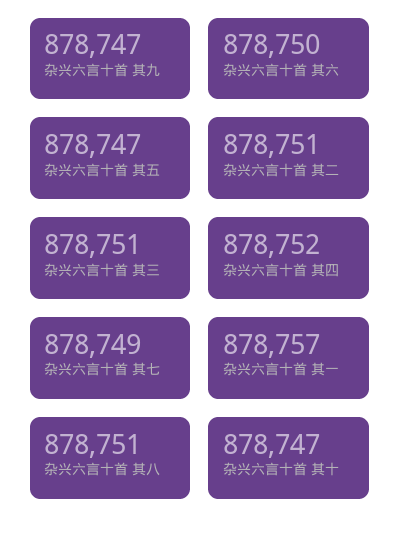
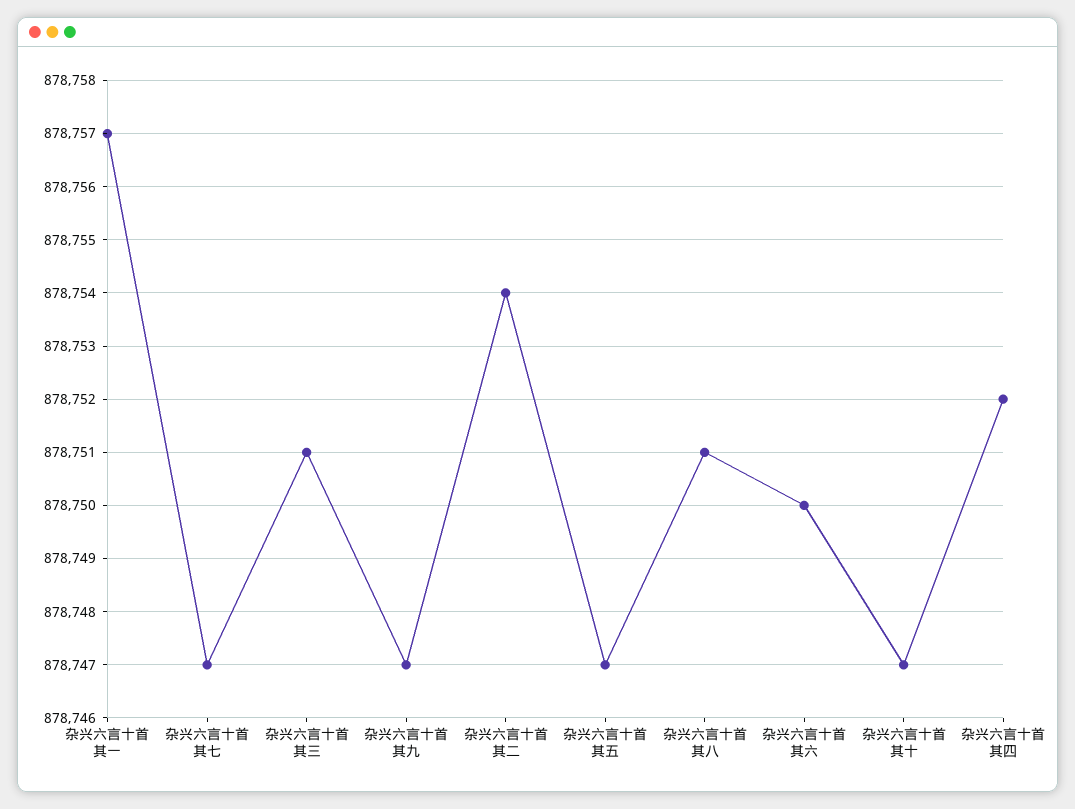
  {
    "杂兴六言十首 其九": 878747,
    "杂兴六言十首 其六": 878750,
    "杂兴六言十首 其五": 878747,
-   "杂兴六言十首 其二": 878751,
+   "杂兴六言十首 其二": 878754,
    "杂兴六言十首 其三": 878751,
    "杂兴六言十首 其四": 878752,
-   "杂兴六言十首 其七": 878749,
+   "杂兴六言十首 其七": 878747,
    "杂兴六言十首 其一": 878757,
    "杂兴六言十首 其八": 878751,
    "杂兴六言十首 其十": 878747
  }

